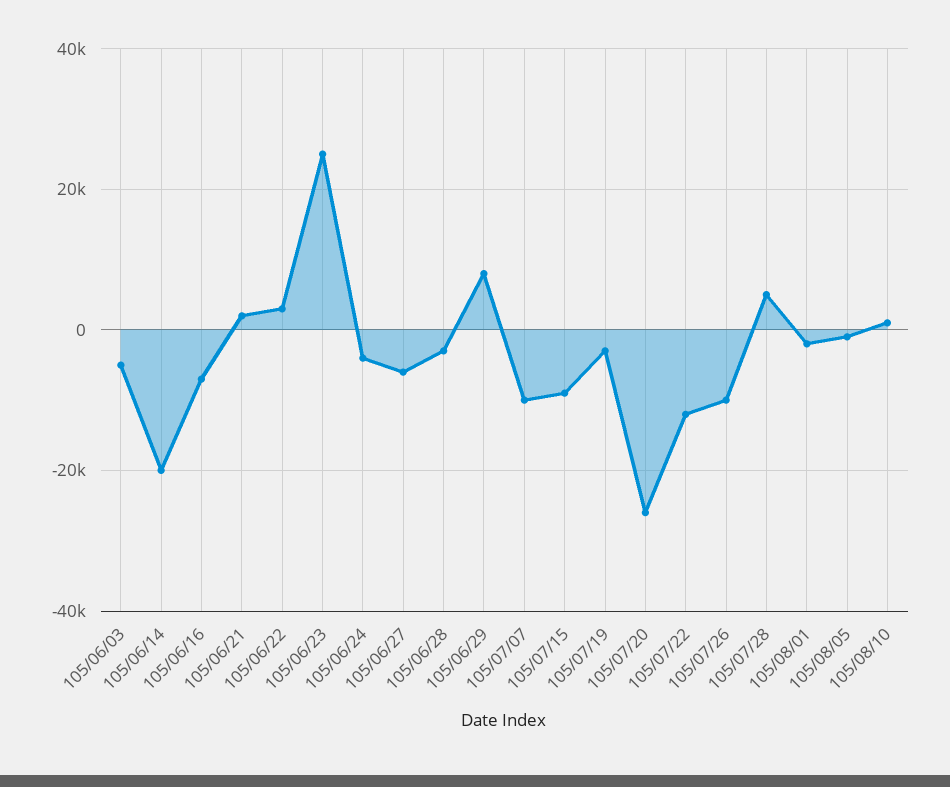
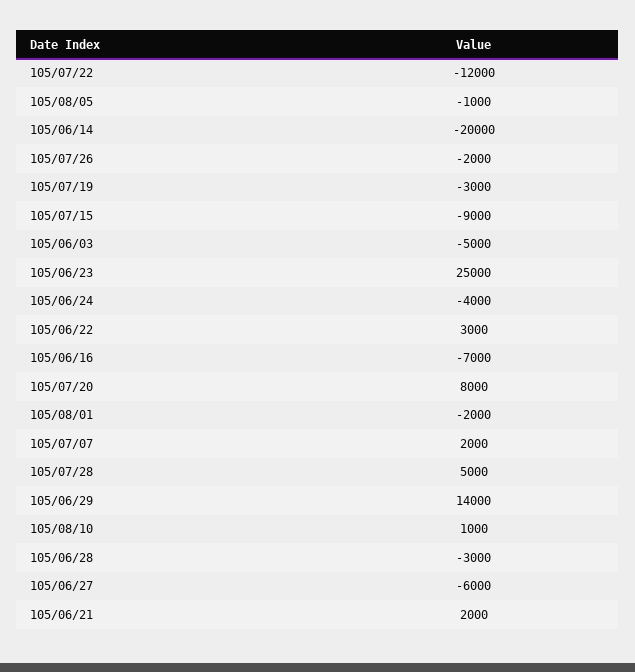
  {
    "105/06/03": -5000,
    "105/06/14": -20000,
    "105/06/16": -7000,
    "105/06/21": 2000,
    "105/06/22": 3000,
    "105/06/23": 25000,
    "105/06/24": -4000,
    "105/06/27": -6000,
    "105/06/28": -3000,
-   "105/06/29": 8000,
+   "105/06/29": 14000,
-   "105/07/07": -10000,
+   "105/07/07": 2000,
    "105/07/15": -9000,
    "105/07/19": -3000,
-   "105/07/20": -26000,
+   "105/07/20": 8000,
    "105/07/22": -12000,
-   "105/07/26": -10000,
+   "105/07/26": -2000,
    "105/07/28": 5000,
    "105/08/01": -2000,
    "105/08/05": -1000,
    "105/08/10": 1000
  }

